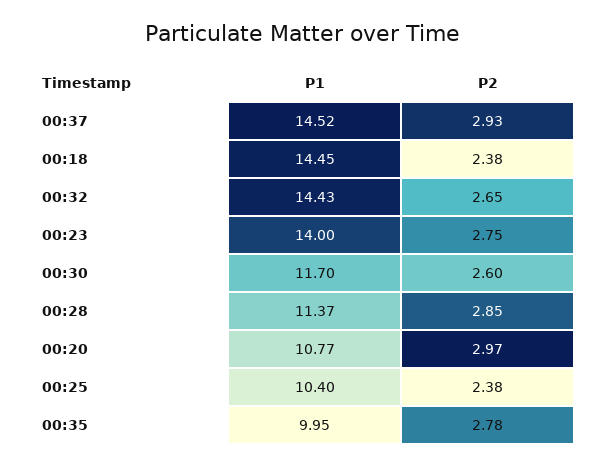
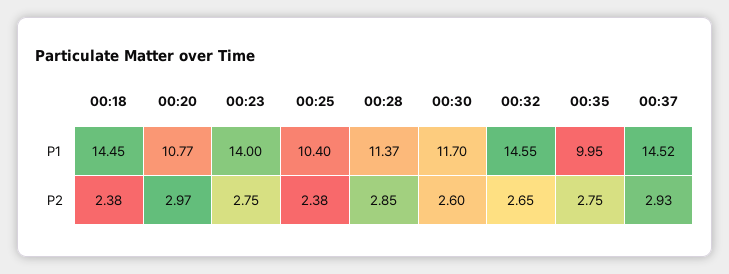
  {
    "P1": {
      "00:37": 14.52,
      "00:18": 14.45,
-     "00:32": 14.43,
+     "00:32": 14.55,
      "00:23": 14,
      "00:30": 11.7,
      "00:28": 11.37,
      "00:20": 10.77,
      "00:25": 10.4,
      "00:35": 9.95
    },
    "P2": {
      "00:37": 2.93,
      "00:18": 2.38,
      "00:32": 2.65,
      "00:23": 2.75,
      "00:30": 2.6,
      "00:28": 2.85,
      "00:20": 2.97,
      "00:25": 2.38,
-     "00:35": 2.78
+     "00:35": 2.75
    }
  }

